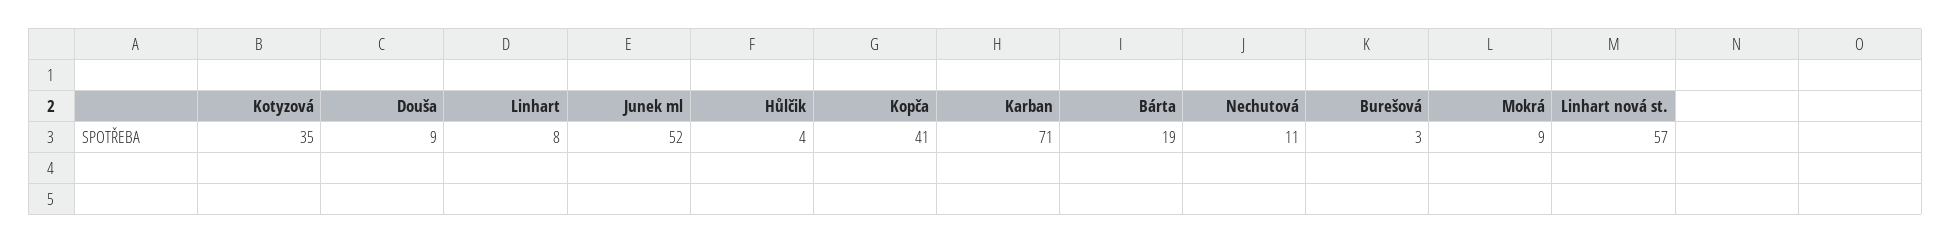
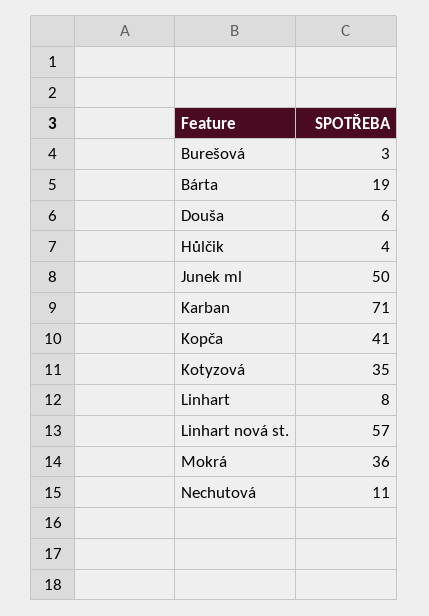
  {
    "Kotyzová": 35,
-   "Douša": 9,
+   "Douša": 6,
    "Linhart": 8,
-   "Junek ml": 52,
+   "Junek ml": 50,
    "Hůlčik": 4,
    "Kopča": 41,
    "Karban": 71,
    "Bárta": 19,
    "Nechutová": 11,
    "Burešová": 3,
-   "Mokrá": 9,
+   "Mokrá": 36,
    "Linhart nová st.": 57
  }

